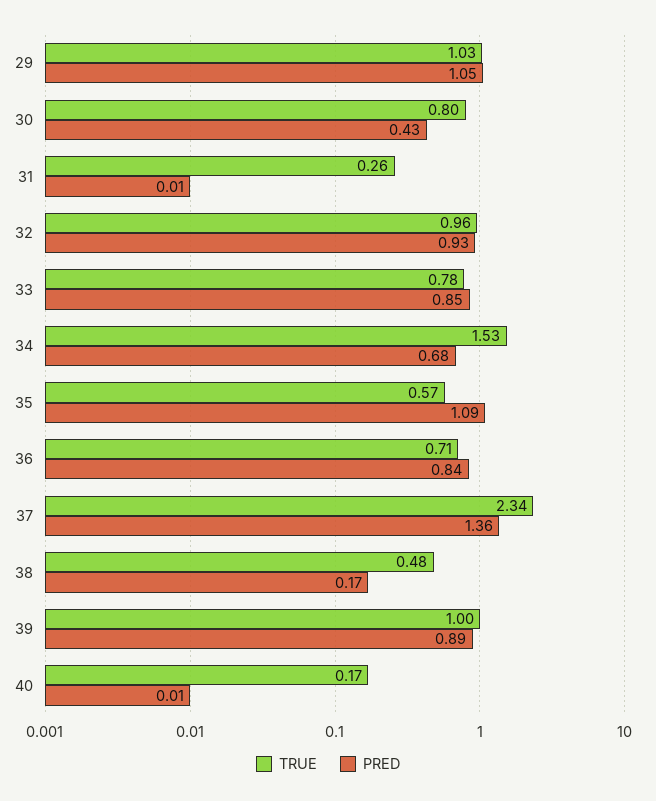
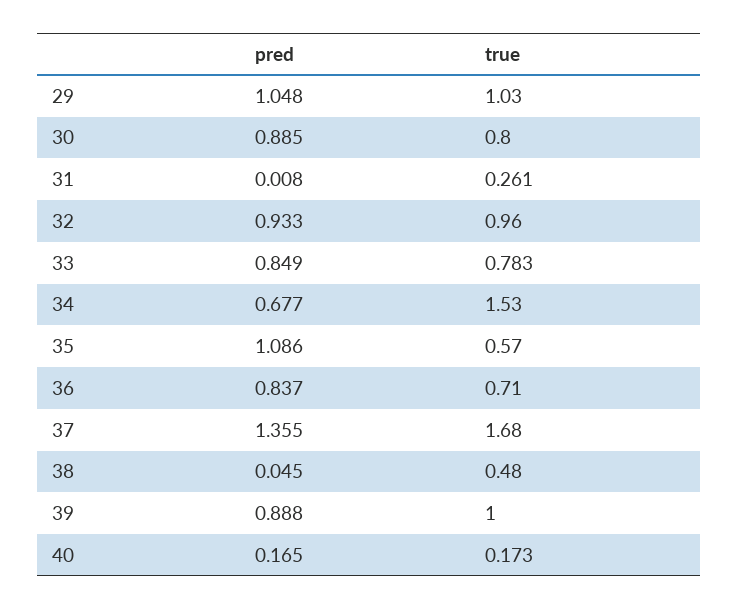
  {
    "TRUE": {
      "29": 1.03,
      "30": 0.8,
      "31": 0.261,
      "32": 0.96,
      "33": 0.783,
      "34": 1.53,
      "35": 0.57,
      "36": 0.71,
-     "37": 2.34,
+     "37": 1.68,
      "38": 0.48,
      "39": 1,
      "40": 0.173
    },
    "PRED": {
      "29": 1.048,
-     "30": 0.43,
+     "30": 0.885,
      "31": 0.008,
      "32": 0.933,
      "33": 0.849,
      "34": 0.677,
      "35": 1.086,
      "36": 0.837,
      "37": 1.355,
-     "38": 0.17,
+     "38": 0.045,
      "39": 0.888,
-     "40": 0.01
+     "40": 0.165
    }
  }

